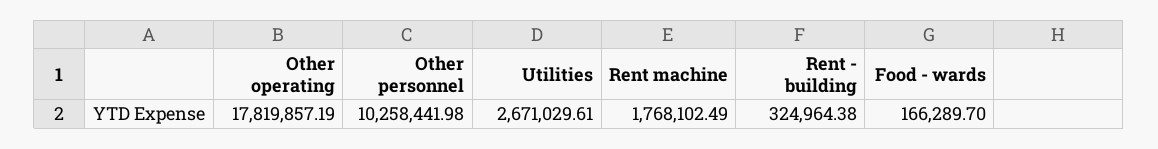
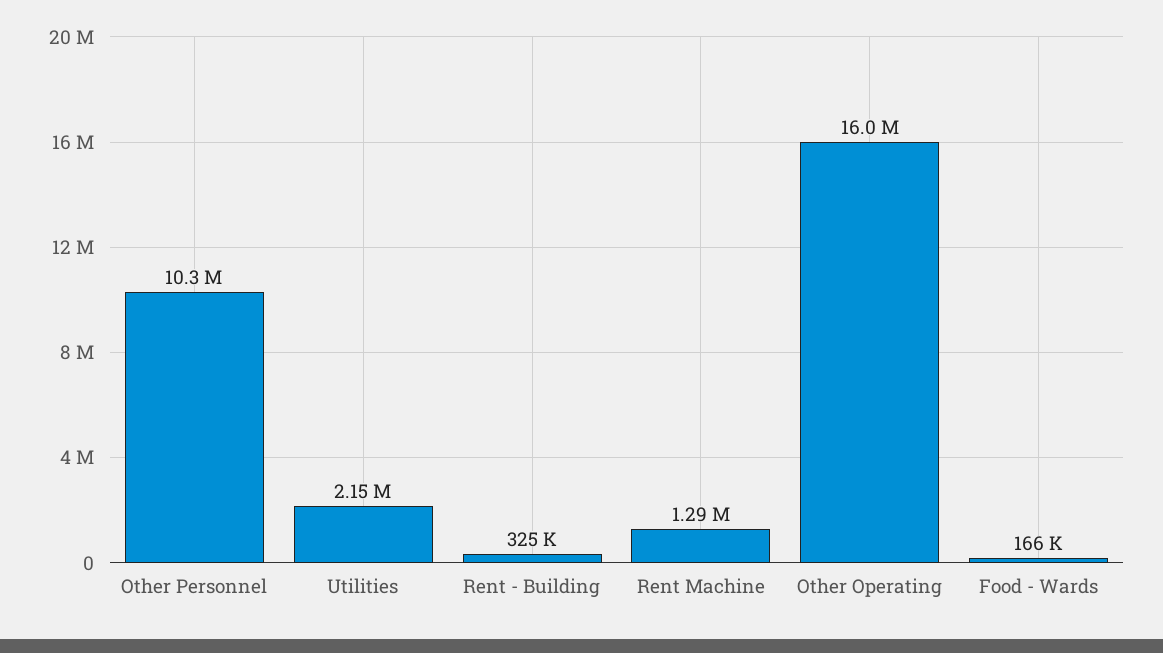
  {
-   "Other operating": 17819857.19,
+   "Other operating": 16000000,
    "Other personnel": 10258441.98,
-   "Utilities": 2671029.61,
+   "Utilities": 2150000,
-   "Rent machine": 1768102.49,
+   "Rent machine": 1290000,
    "Rent - building": 324964.38,
    "Food - wards": 166289.7
  }

